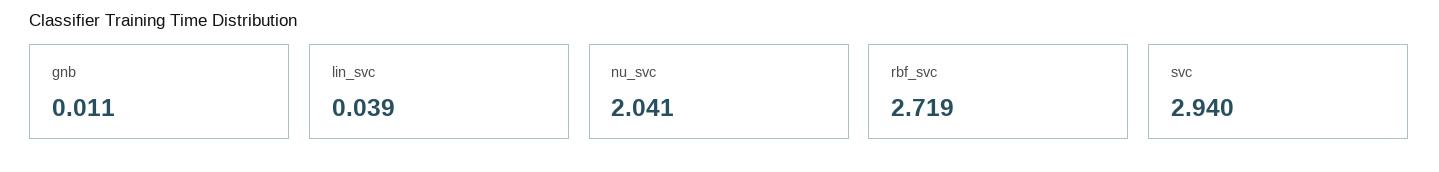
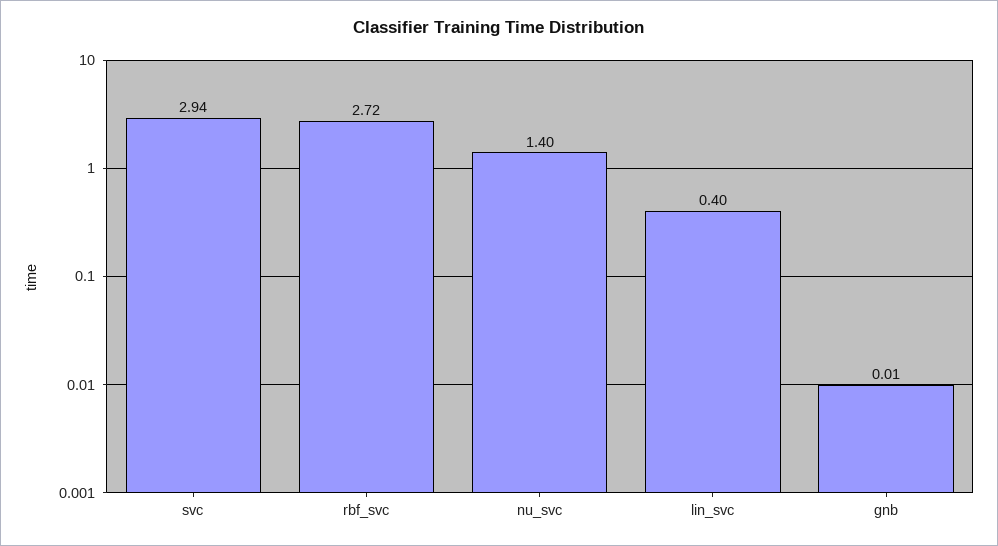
  {
    "gnb": 0.011,
-   "lin_svc": 0.039,
+   "lin_svc": 0.4,
-   "nu_svc": 2.041,
+   "nu_svc": 1.4,
    "rbf_svc": 2.719,
    "svc": 2.94
  }

